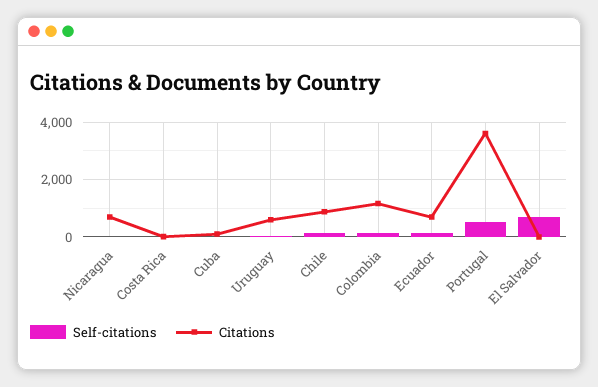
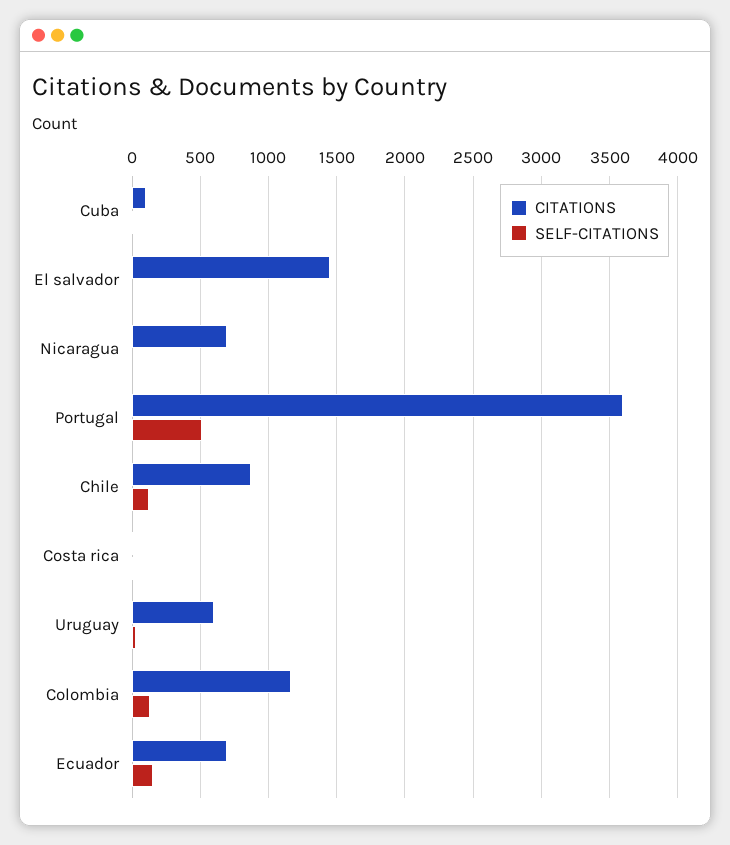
  {
    "Self-citations": {
      "Nicaragua": 0,
      "Costa Rica": 0,
      "Cuba": 0,
      "Uruguay": 50,
      "Chile": 150,
      "Colombia": 150,
      "Ecuador": 150,
      "Portugal": 500,
-     "El Salvador": 750
+     "El Salvador": 0
    },
    "Citations": {
      "Nicaragua": 700,
      "Costa Rica": 0,
      "Cuba": 100,
      "Uruguay": 600,
      "Chile": 900,
      "Colombia": 1150,
      "Ecuador": 700,
      "Portugal": 3600,
-     "El Salvador": 0
+     "El Salvador": 1450
    }
  }

